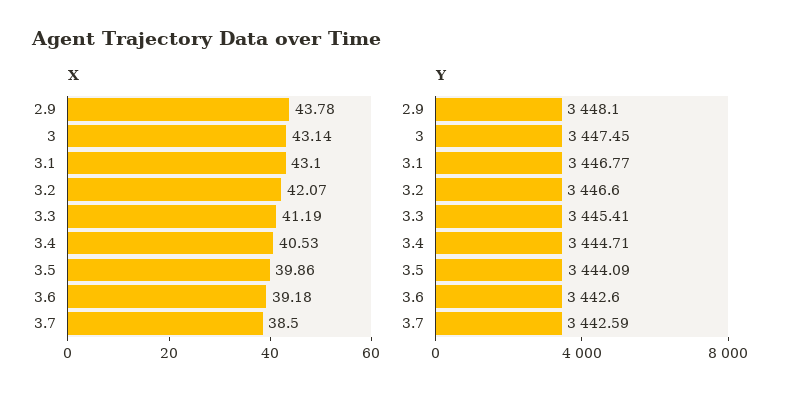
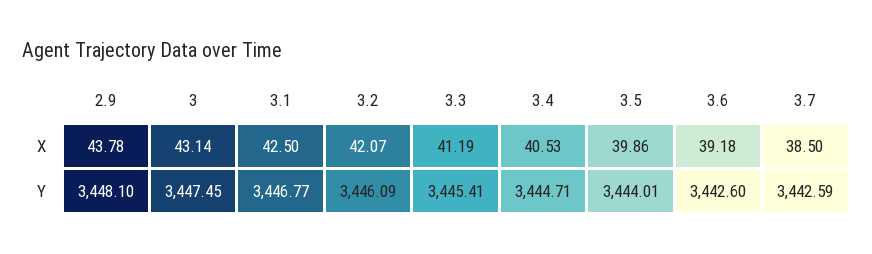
  {
    "X": {
      "2.9": 43.78,
      "3": 43.14,
-     "3.1": 43.1,
+     "3.1": 42.5,
      "3.2": 42.07,
      "3.3": 41.19,
      "3.4": 40.53,
      "3.5": 39.86,
      "3.6": 39.18,
      "3.7": 38.5
    },
    "Y": {
      "2.9": 3448.1,
      "3": 3447.45,
      "3.1": 3446.77,
-     "3.2": 3446.6,
+     "3.2": 3446.09,
      "3.3": 3445.41,
      "3.4": 3444.71,
-     "3.5": 3444.09,
+     "3.5": 3444.01,
      "3.6": 3442.6,
      "3.7": 3442.59
    }
  }

